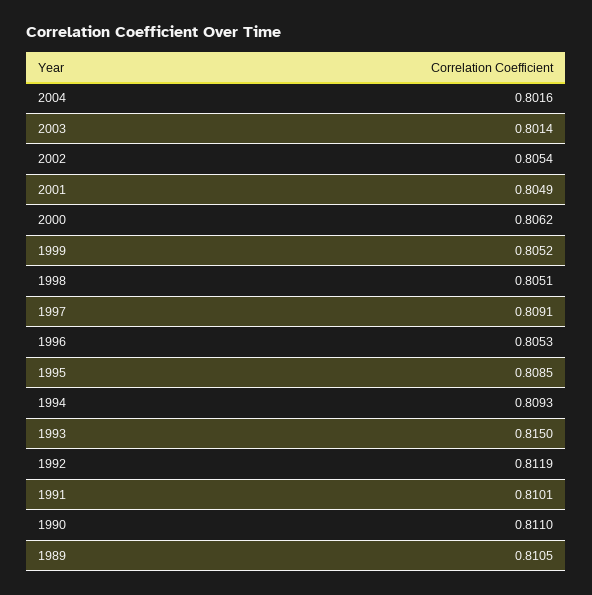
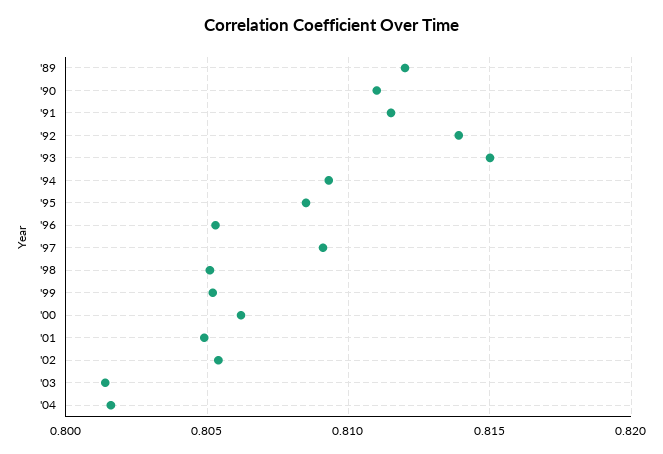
  {
    "2004": 0.8016,
    "2003": 0.8014,
    "2002": 0.8054,
    "2001": 0.8049,
    "2000": 0.8062,
    "1999": 0.8052,
    "1998": 0.8051,
    "1997": 0.8091,
    "1996": 0.8053,
    "1995": 0.8085,
    "1994": 0.8093,
    "1993": 0.815,
-   "1992": 0.8119,
+   "1992": 0.814,
-   "1991": 0.8101,
+   "1991": 0.8115,
    "1990": 0.811,
-   "1989": 0.8105
+   "1989": 0.812
  }

